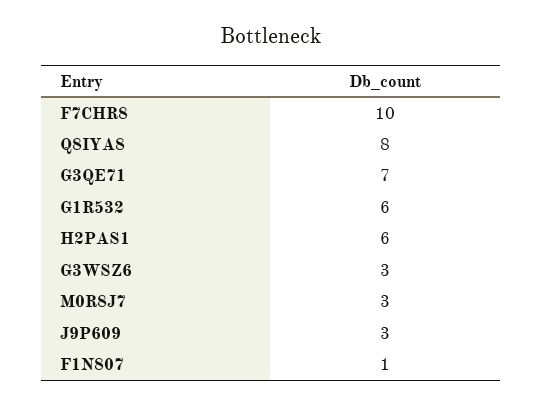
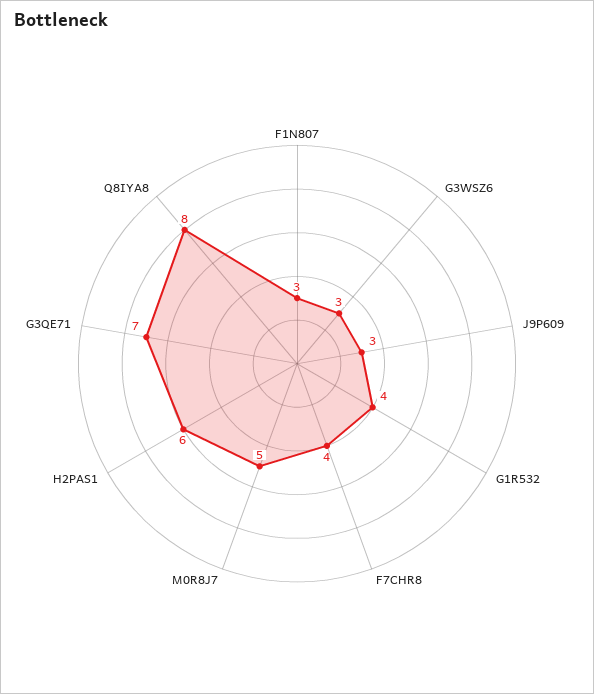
  {
-   "F7CHR8": 10,
+   "F7CHR8": 4,
    "Q8IYA8": 8,
    "G3QE71": 7,
-   "G1R532": 6,
+   "G1R532": 4,
    "H2PAS1": 6,
    "G3WSZ6": 3,
-   "M0R8J7": 3,
+   "M0R8J7": 5,
    "J9P609": 3,
-   "F1N807": 1
+   "F1N807": 3
  }

